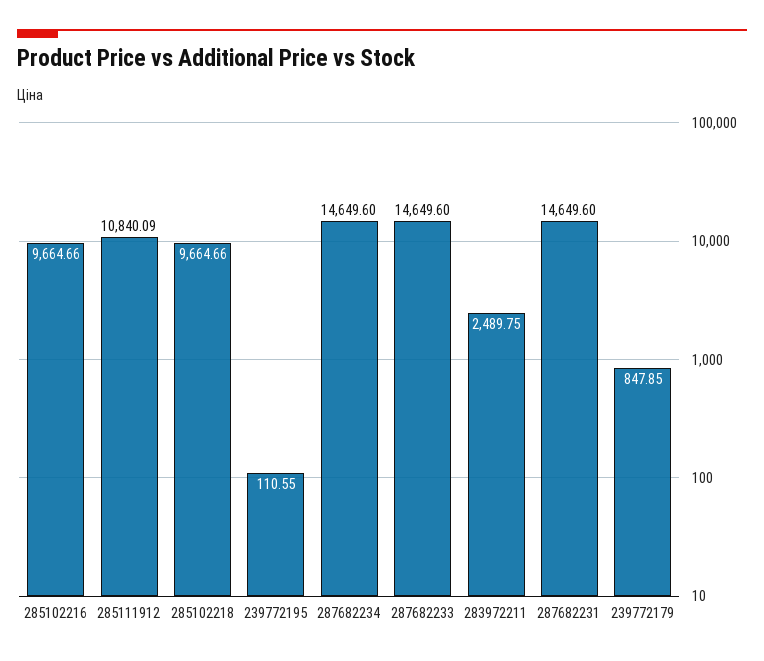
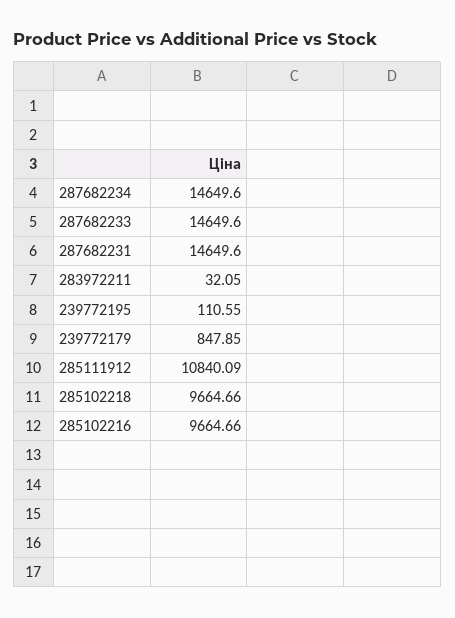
  {
    "285102216": 9664.66,
    "285111912": 10840.09,
    "285102218": 9664.66,
    "239772195": 110.55,
    "287682234": 14649.6,
    "287682233": 14649.6,
-   "283972211": 2489.75,
+   "283972211": 32.05,
    "287682231": 14649.6,
    "239772179": 847.85
  }

